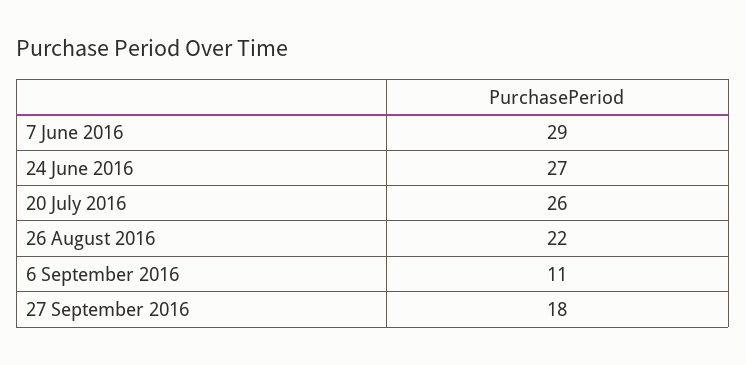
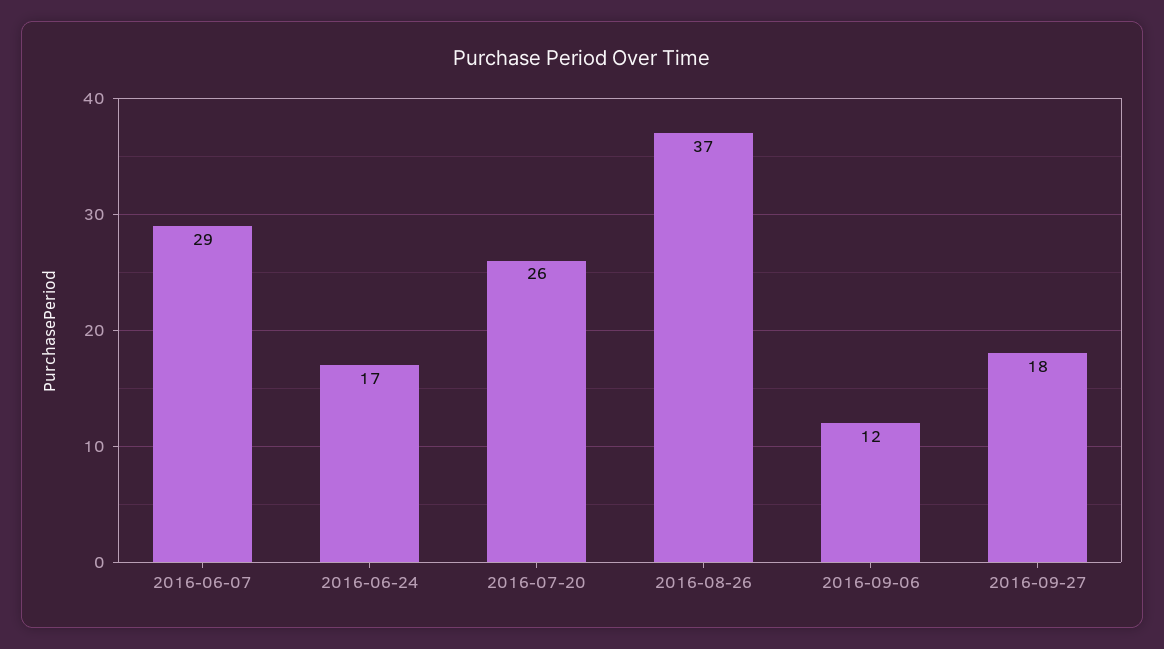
  {
    "7 June 2016": 29,
-   "24 June 2016": 27,
+   "24 June 2016": 17,
    "20 July 2016": 26,
-   "26 August 2016": 22,
+   "26 August 2016": 37,
-   "6 September 2016": 11,
+   "6 September 2016": 12,
    "27 September 2016": 18
  }

